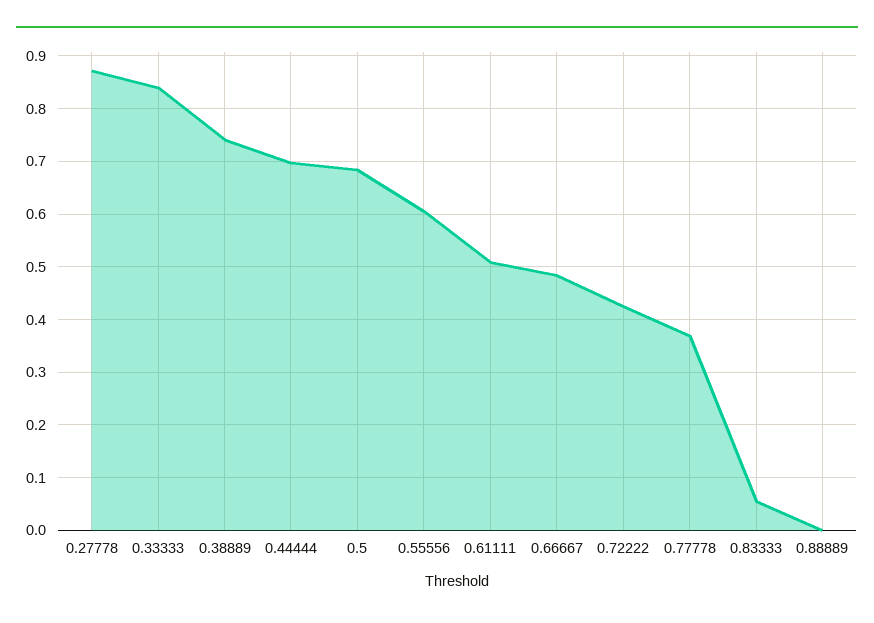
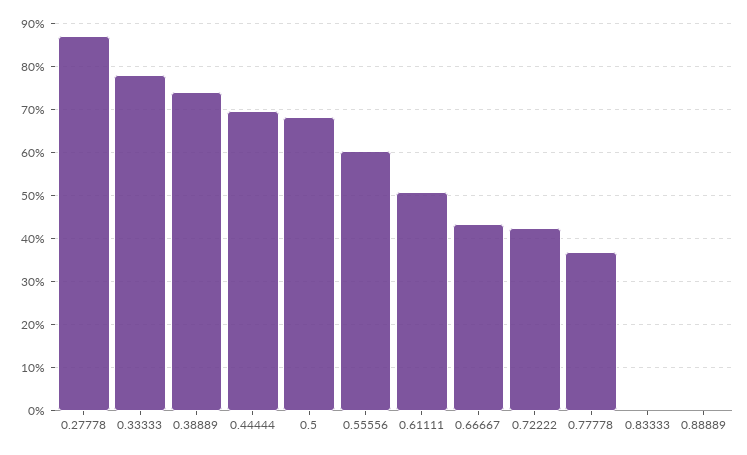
  {
    "0.27778": 0.88,
-   "0.33333": 0.84,
+   "0.33333": 0.78,
    "0.38889": 0.74,
    "0.44444": 0.7,
    "0.5": 0.68,
    "0.55556": 0.6,
    "0.61111": 0.5,
-   "0.66667": 0.48,
+   "0.66667": 0.44,
    "0.72222": 0.42,
    "0.77778": 0.36,
-   "0.83333": 0.06,
+   "0.83333": 0,
    "0.88889": 0
  }

